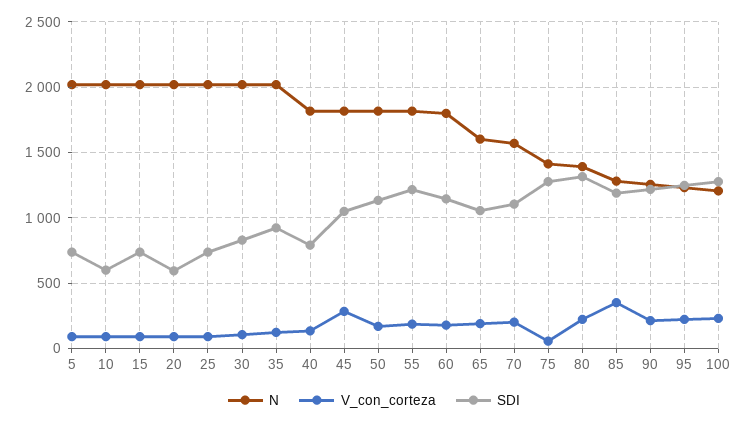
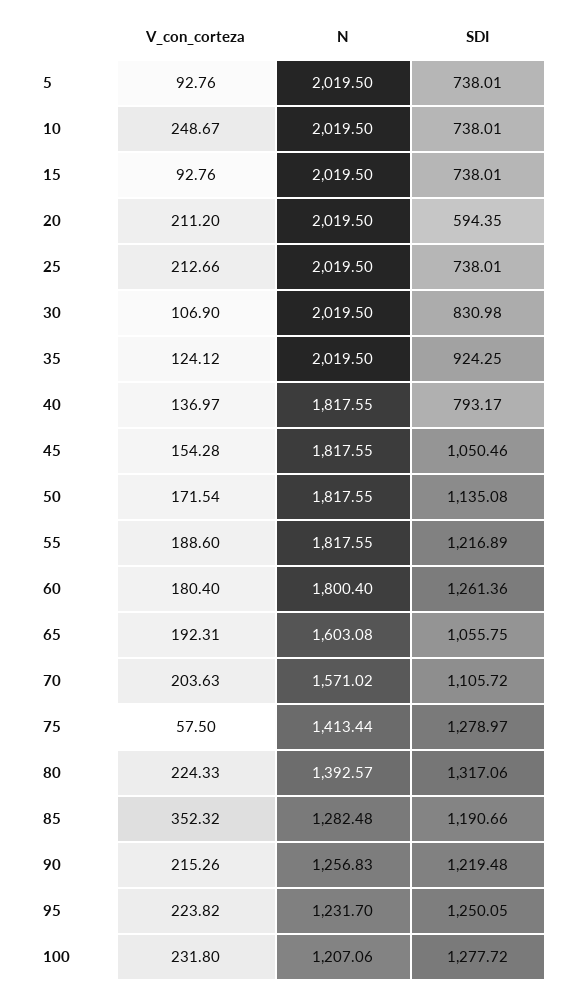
  {
    "N": {
      "5": 2019.5,
      "10": 2019.5,
      "15": 2019.5,
      "20": 2019.5,
      "25": 2019.5,
      "30": 2019.5,
      "35": 2019.5,
      "40": 1817.55,
      "45": 1817.55,
      "50": 1817.55,
      "55": 1817.55,
      "60": 1800.4,
      "65": 1603.08,
      "70": 1571.02,
      "75": 1413.44,
      "80": 1392.57,
      "85": 1282.48,
      "90": 1256.83,
      "95": 1231.7,
      "100": 1207.06
    },
    "V_con_corteza": {
      "5": 92.76,
-     "10": 100,
+     "10": 248.67,
      "15": 92.76,
-     "20": 100,
+     "20": 211.2,
-     "25": 100,
+     "25": 212.66,
      "30": 106.9,
      "35": 124.12,
      "40": 136.97,
-     "45": 300,
+     "45": 154.28,
      "50": 171.54,
      "55": 188.6,
      "60": 180.4,
      "65": 192.31,
      "70": 203.63,
      "75": 57.5,
      "80": 224.33,
      "85": 352.32,
      "90": 215.26,
      "95": 223.82,
      "100": 231.8
    },
    "SDI": {
      "5": 738.01,
-     "10": 600,
+     "10": 738.01,
      "15": 738.01,
      "20": 594.35,
      "25": 738.01,
      "30": 830.98,
      "35": 924.25,
      "40": 793.17,
      "45": 1050.46,
      "50": 1135.08,
      "55": 1216.89,
-     "60": 1150,
+     "60": 1261.36,
      "65": 1055.75,
      "70": 1105.72,
      "75": 1278.97,
      "80": 1317.06,
      "85": 1190.66,
      "90": 1219.48,
      "95": 1250.05,
      "100": 1277.72
    }
  }

